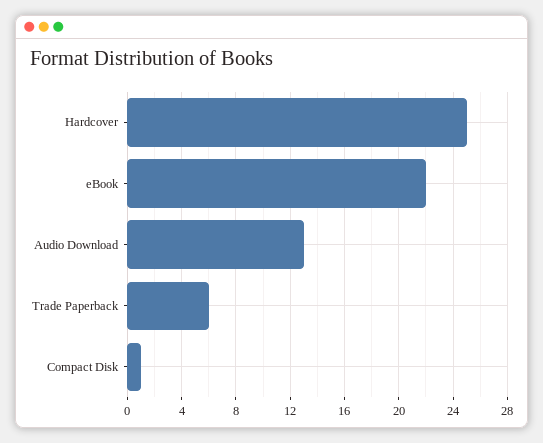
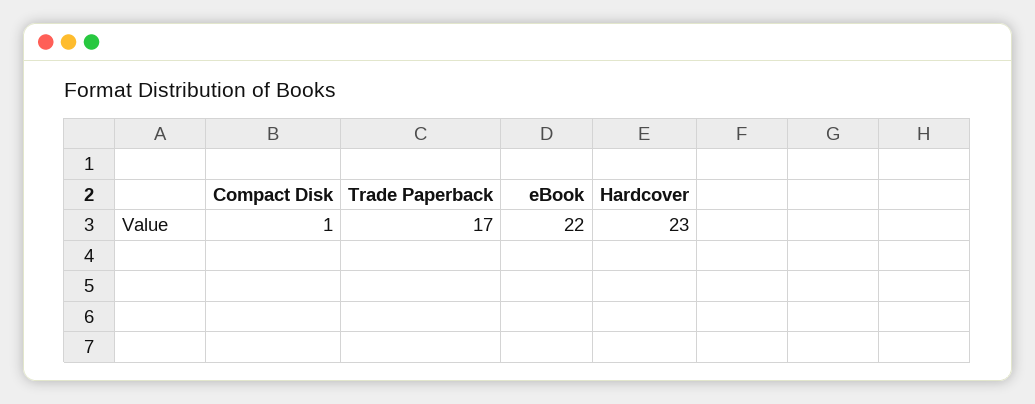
  {
-   "Hardcover": 25,
+   "Hardcover": 23,
    "eBook": 22,
-   "Audio Download": 13,
-   "Trade Paperback": 6,
+   "Trade Paperback": 17,
    "Compact Disk": 1
  }

